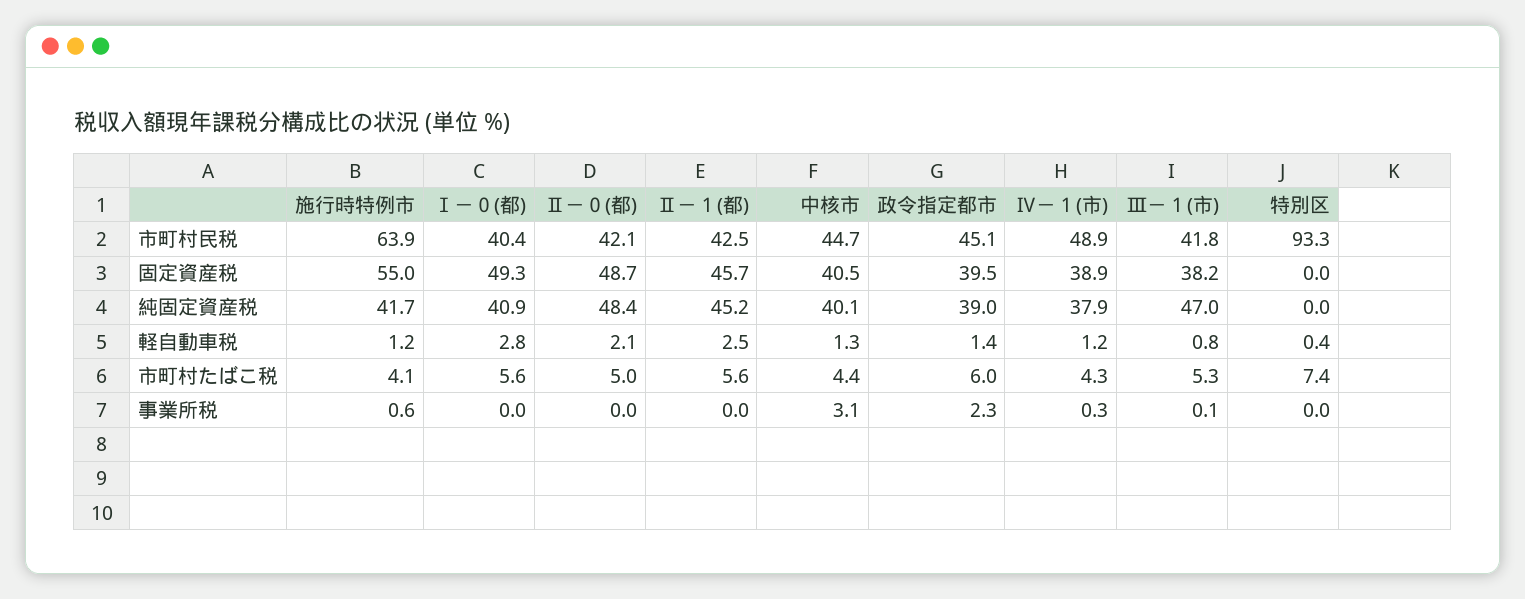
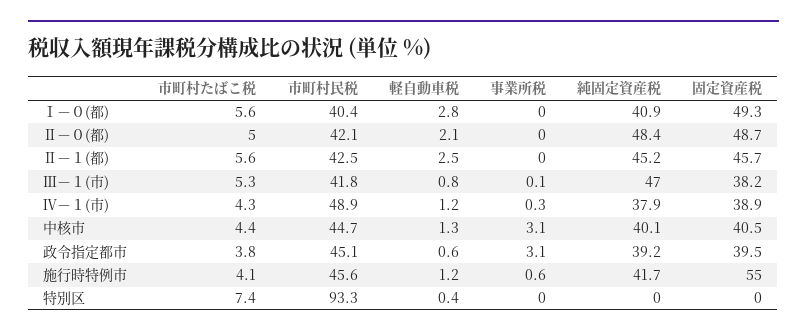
  {
    "施行時特例市": {
-     "市町村民税": 63.9,
+     "市町村民税": 45.6,
      "固定資産税": 55,
      "純固定資産税": 41.7,
      "軽自動車税": 1.2,
      "市町村たばこ税": 4.1,
      "事業所税": 0.6
    },
    "Ⅰ－０(都)": {
      "市町村民税": 40.4,
      "固定資産税": 49.3,
      "純固定資産税": 40.9,
      "軽自動車税": 2.8,
      "市町村たばこ税": 5.6,
      "事業所税": 0
    },
    "Ⅱ－０(都)": {
      "市町村民税": 42.1,
      "固定資産税": 48.7,
      "純固定資産税": 48.4,
      "軽自動車税": 2.1,
      "市町村たばこ税": 5,
      "事業所税": 0
    },
    "Ⅱ－１(都)": {
      "市町村民税": 42.5,
      "固定資産税": 45.7,
      "純固定資産税": 45.2,
      "軽自動車税": 2.5,
      "市町村たばこ税": 5.6,
      "事業所税": 0
    },
    "中核市": {
      "市町村民税": 44.7,
      "固定資産税": 40.5,
      "純固定資産税": 40.1,
      "軽自動車税": 1.3,
      "市町村たばこ税": 4.4,
      "事業所税": 3.1
    },
    "政令指定都市": {
      "市町村民税": 45.1,
      "固定資産税": 39.5,
-     "純固定資産税": 39,
+     "純固定資産税": 39.2,
-     "軽自動車税": 1.4,
+     "軽自動車税": 0.6,
-     "市町村たばこ税": 6,
+     "市町村たばこ税": 3.8,
-     "事業所税": 2.3
+     "事業所税": 3.1
    },
    "Ⅳ－１(市)": {
      "市町村民税": 48.9,
      "固定資産税": 38.9,
      "純固定資産税": 37.9,
      "軽自動車税": 1.2,
      "市町村たばこ税": 4.3,
      "事業所税": 0.3
    },
    "Ⅲ－１(市)": {
      "市町村民税": 41.8,
      "固定資産税": 38.2,
      "純固定資産税": 47,
      "軽自動車税": 0.8,
      "市町村たばこ税": 5.3,
      "事業所税": 0.1
    },
    "特別区": {
      "市町村民税": 93.3,
      "固定資産税": 0,
      "純固定資産税": 0,
      "軽自動車税": 0.4,
      "市町村たばこ税": 7.4,
      "事業所税": 0
    }
  }

